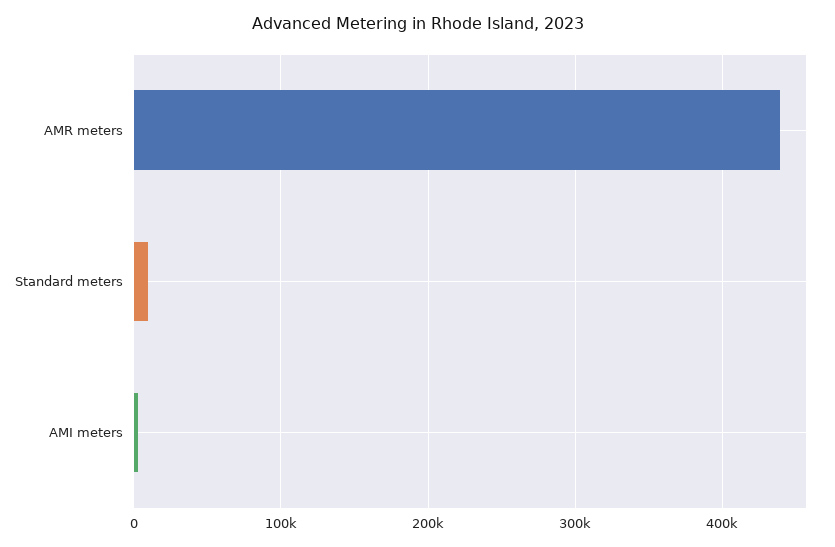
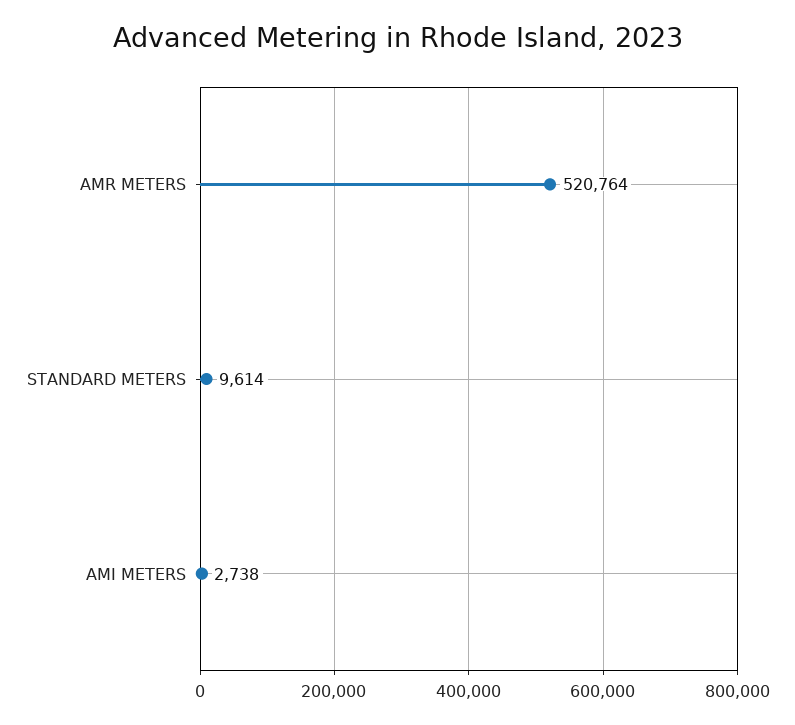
  {
-   "AMR meters": 440000,
+   "AMR meters": 520764,
    "Standard meters": 9614,
    "AMI meters": 2738
  }

